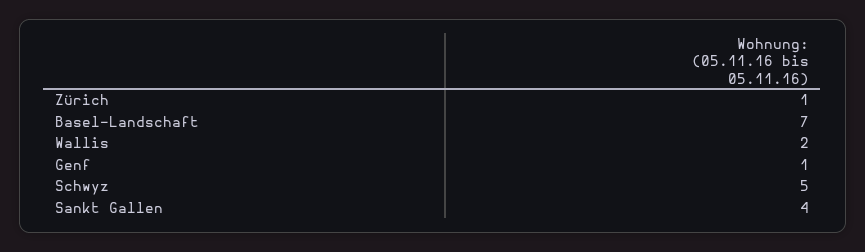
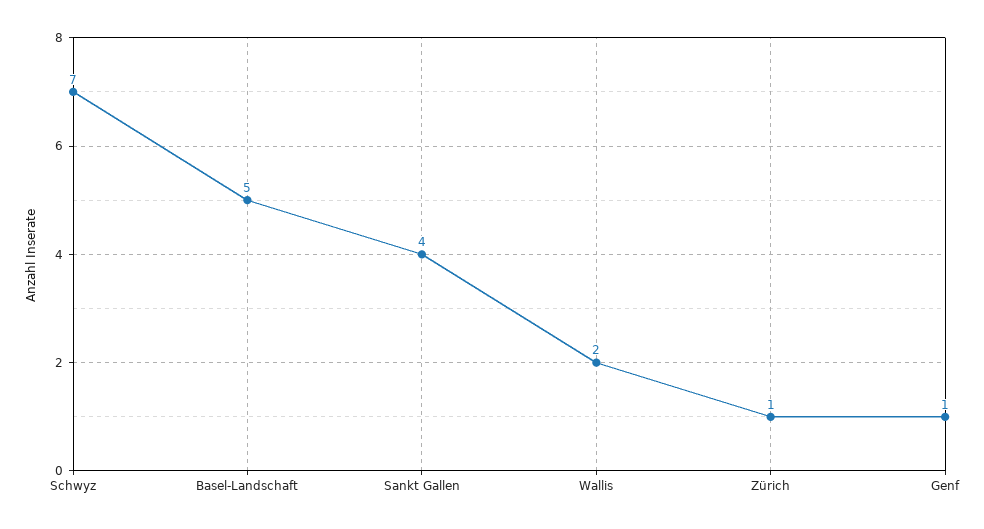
  {
    "Zürich": 1,
-   "Basel-Landschaft": 7,
+   "Basel-Landschaft": 5,
    "Wallis": 2,
    "Genf": 1,
-   "Schwyz": 5,
+   "Schwyz": 7,
    "Sankt Gallen": 4
  }

